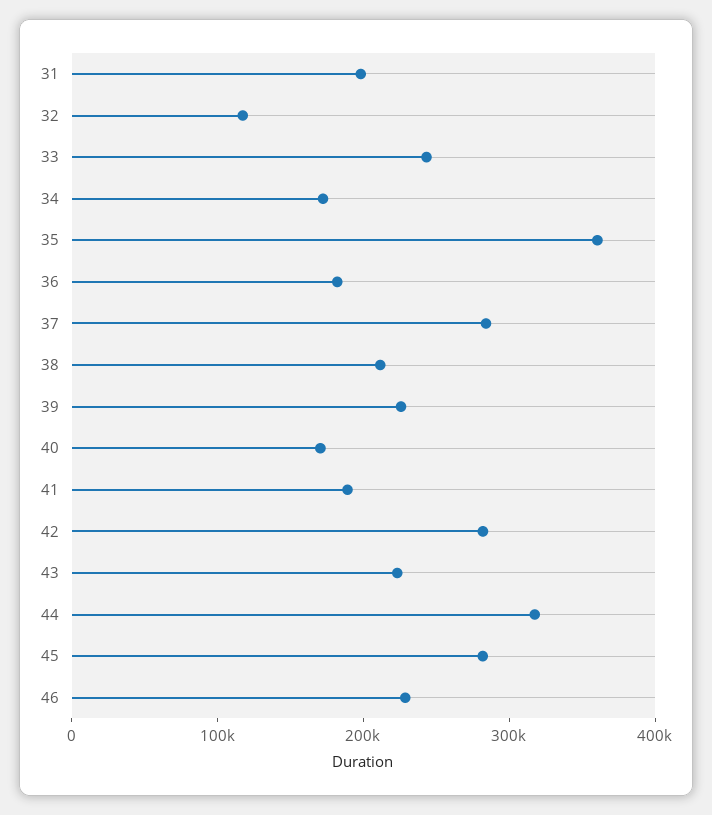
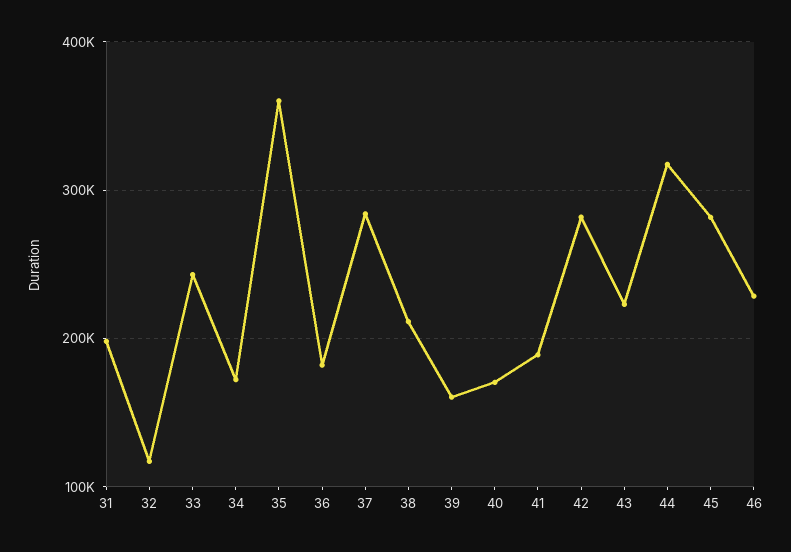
  {
    "31": 200000,
    "32": 120000,
    "33": 240000,
    "34": 170000,
    "35": 360000,
    "36": 180000,
    "37": 280000,
    "38": 210000,
-   "39": 220000,
+   "39": 160000,
    "40": 170000,
    "41": 190000,
    "42": 280000,
    "43": 220000,
    "44": 320000,
    "45": 280000,
    "46": 230000
  }

